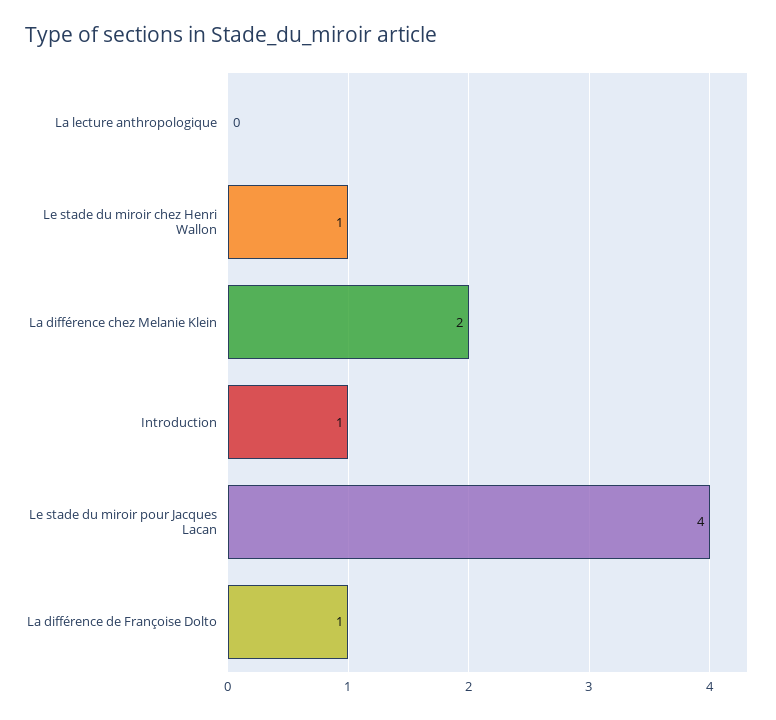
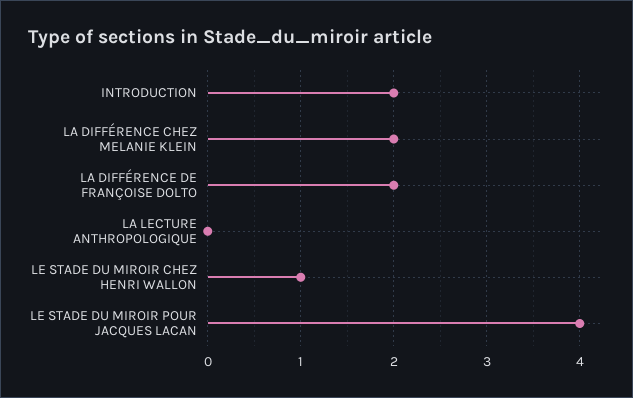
  {
    "La lecture anthropologique": 0,
    "Le stade du miroir chez Henri Wallon": 1,
    "La différence chez Melanie Klein": 2,
-   "Introduction": 1,
+   "Introduction": 2,
    "Le stade du miroir pour Jacques Lacan": 4,
-   "La différence de Françoise Dolto": 1
+   "La différence de Françoise Dolto": 2
  }

